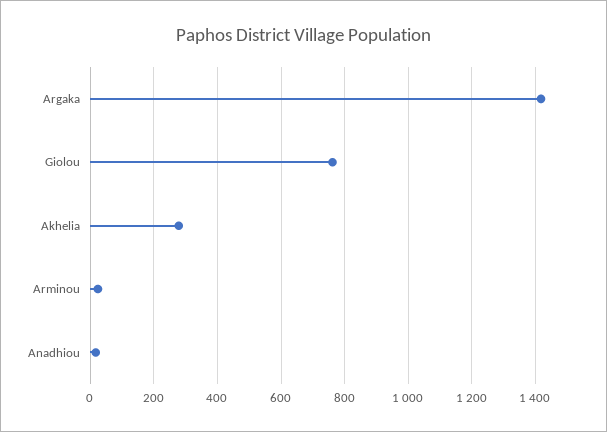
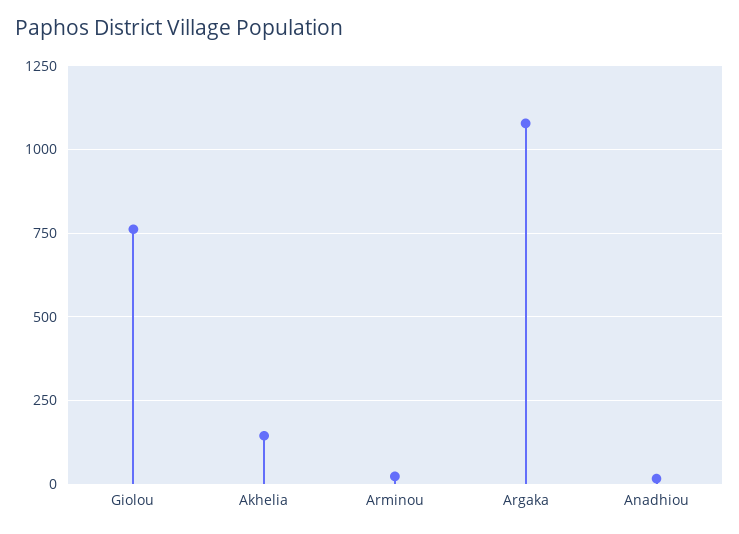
  {
-   "Argaka": 1420,
+   "Argaka": 1075,
    "Giolou": 760,
-   "Akhelia": 280,
+   "Akhelia": 150,
    "Arminou": 20,
    "Anadhiou": 20
  }

